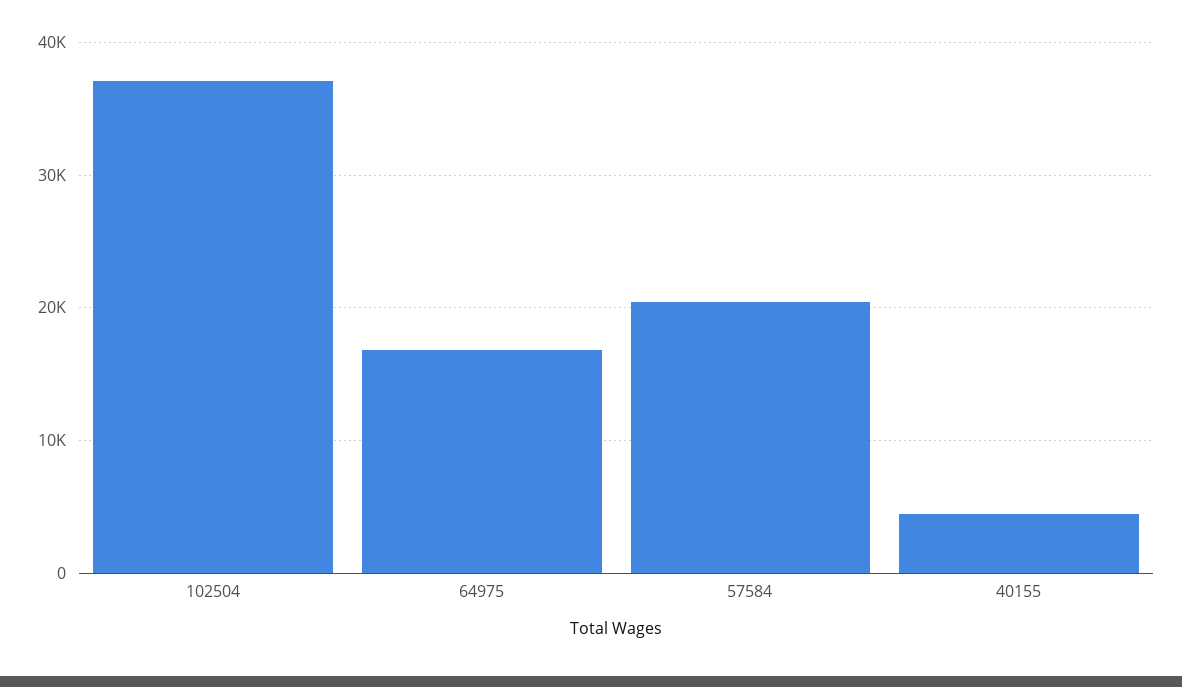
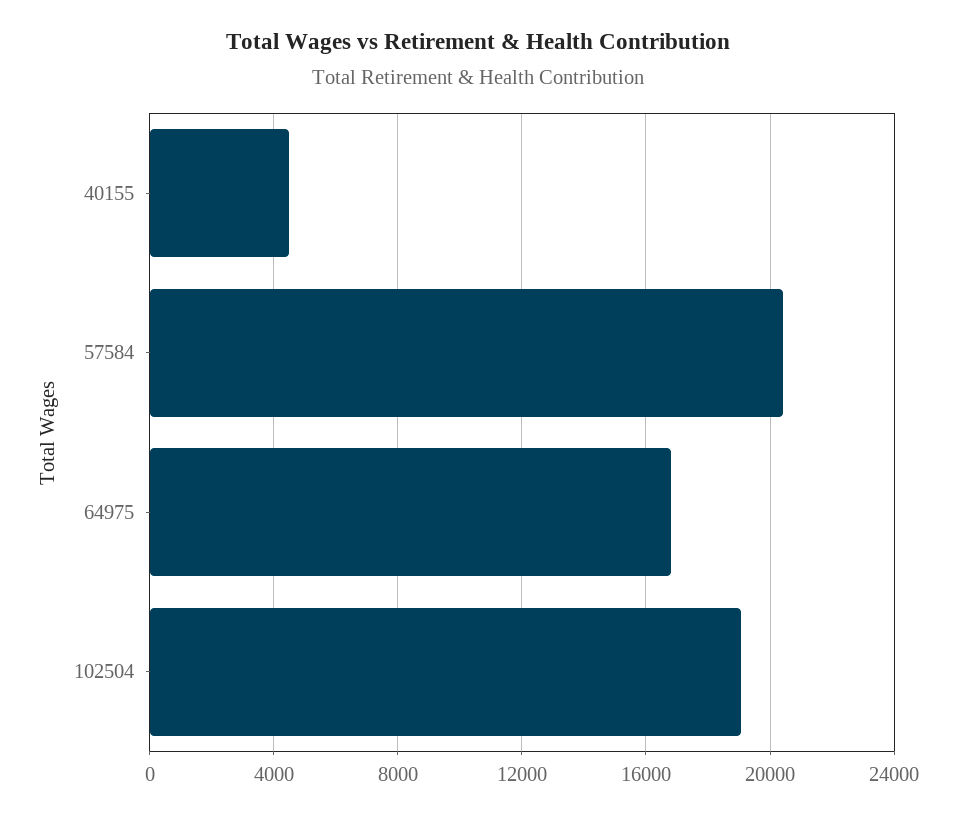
  {
-   "102504": 37000,
+   "102504": 19000,
    "64975": 17000,
    "57584": 20500,
    "40155": 4500
  }

